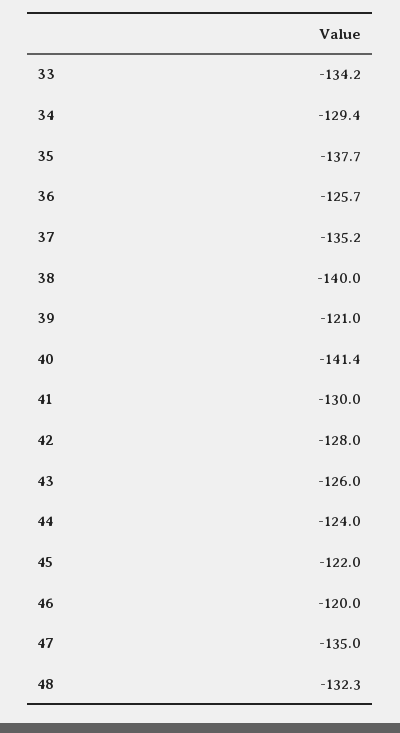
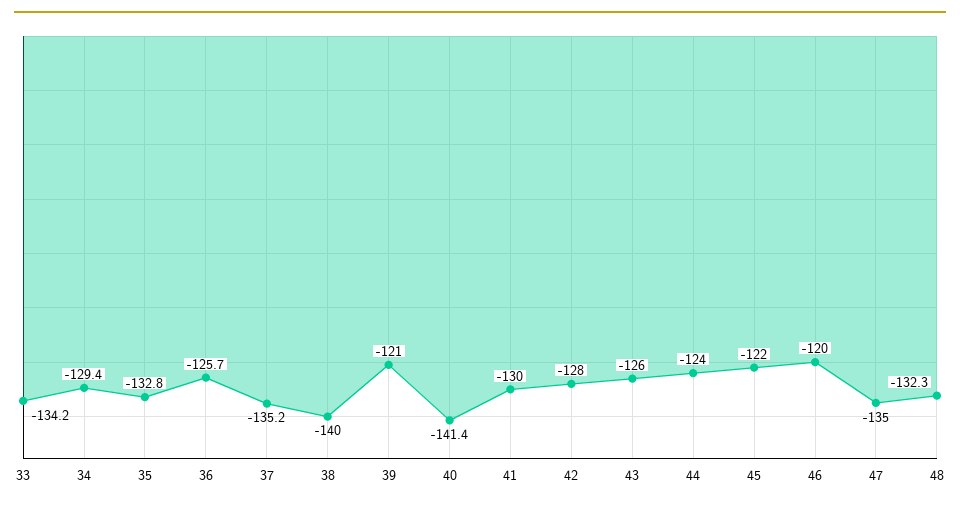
  {
    "33": -134.2,
    "34": -129.4,
-   "35": -137.7,
+   "35": -132.8,
    "36": -125.7,
    "37": -135.2,
    "38": -140,
    "39": -121,
    "40": -141.4,
    "41": -130,
    "42": -128,
    "43": -126,
    "44": -124,
    "45": -122,
    "46": -120,
    "47": -135,
    "48": -132.3
  }

